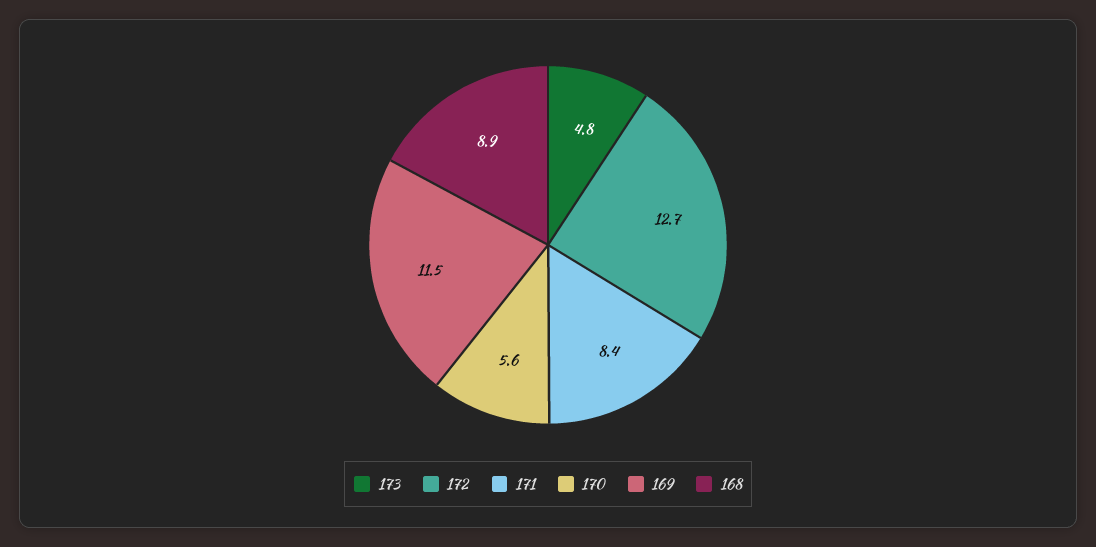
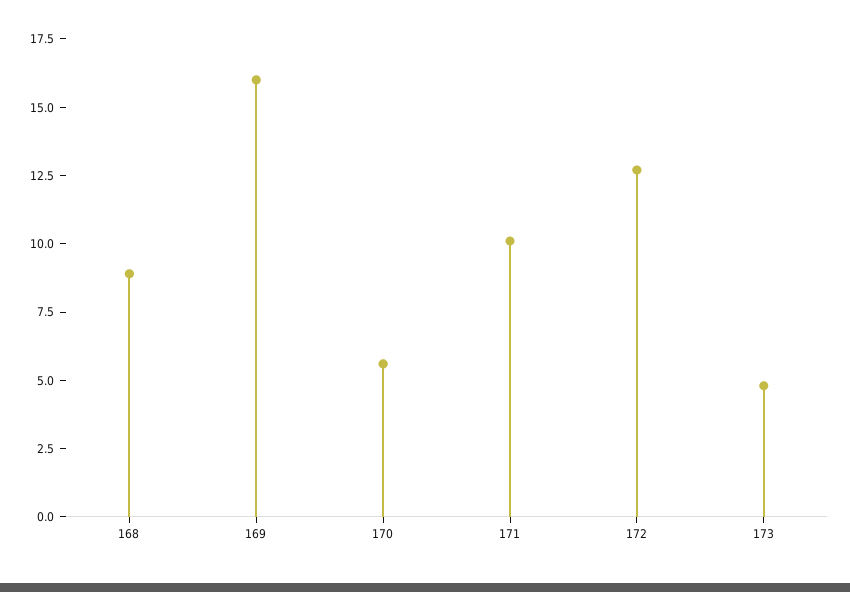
  {
    "173": 4.8,
    "172": 12.7,
-   "171": 8.4,
+   "171": 10,
    "170": 5.6,
-   "169": 11.5,
+   "169": 16,
    "168": 8.9
  }

